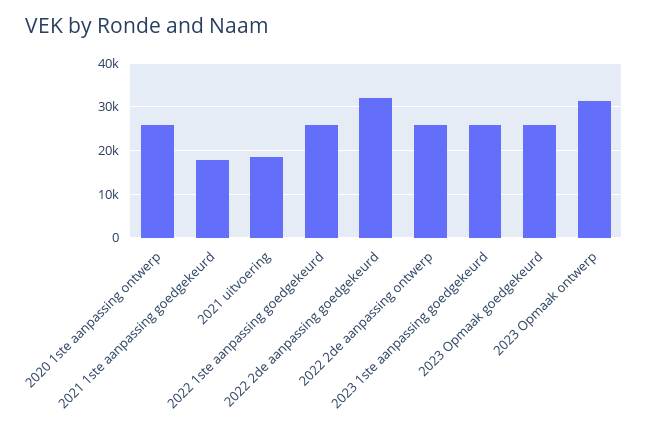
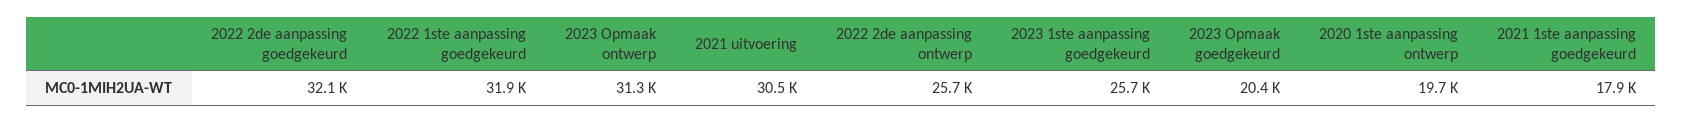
  {
-   "2020 1ste aanpassing ontwerp": 26000,
+   "2020 1ste aanpassing ontwerp": 19700,
    "2021 1ste aanpassing goedgekeurd": 17900,
-   "2021 uitvoering": 18000,
+   "2021 uitvoering": 30500,
-   "2022 1ste aanpassing goedgekeurd": 26000,
+   "2022 1ste aanpassing goedgekeurd": 31900,
    "2022 2de aanpassing goedgekeurd": 32100,
    "2022 2de aanpassing ontwerp": 25700,
    "2023 1ste aanpassing goedgekeurd": 25700,
-   "2023 Opmaak goedgekeurd": 26000,
+   "2023 Opmaak goedgekeurd": 20400,
    "2023 Opmaak ontwerp": 31300
  }

